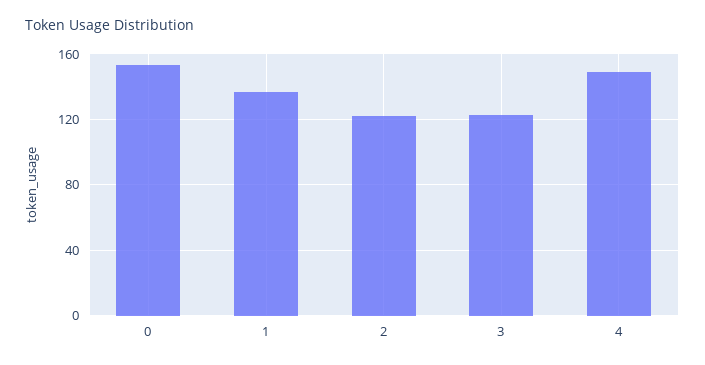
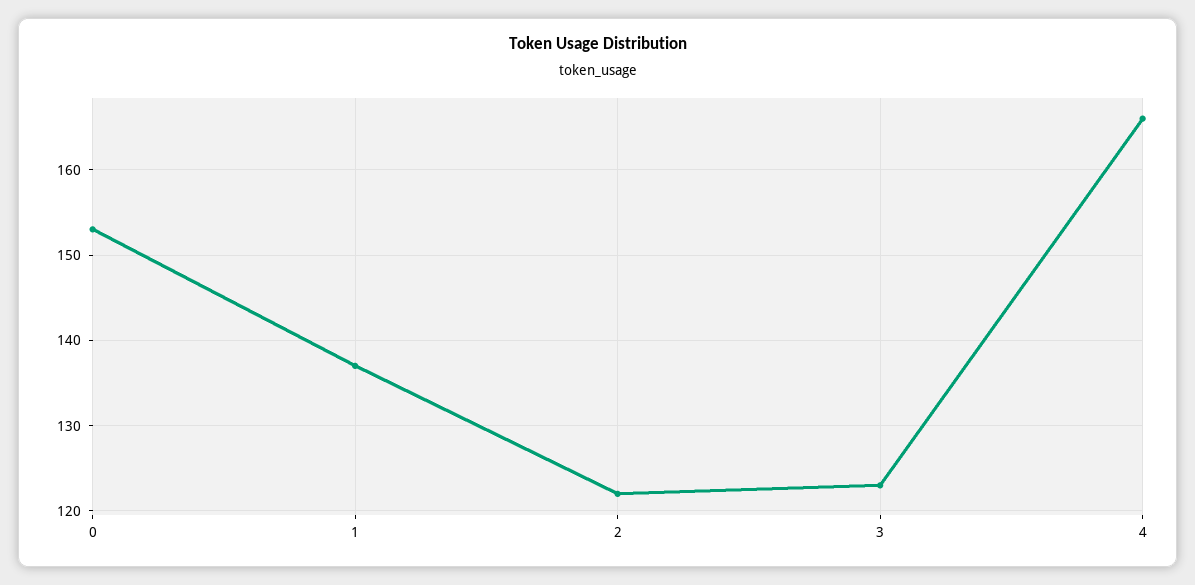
  {
    "0": 153,
    "1": 137,
    "2": 122,
    "3": 123,
-   "4": 150
+   "4": 166
  }

